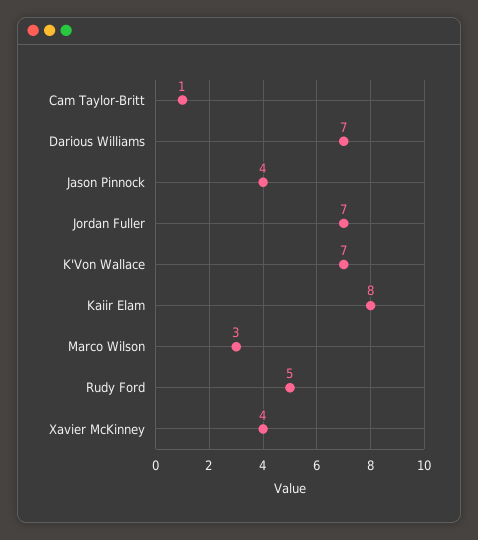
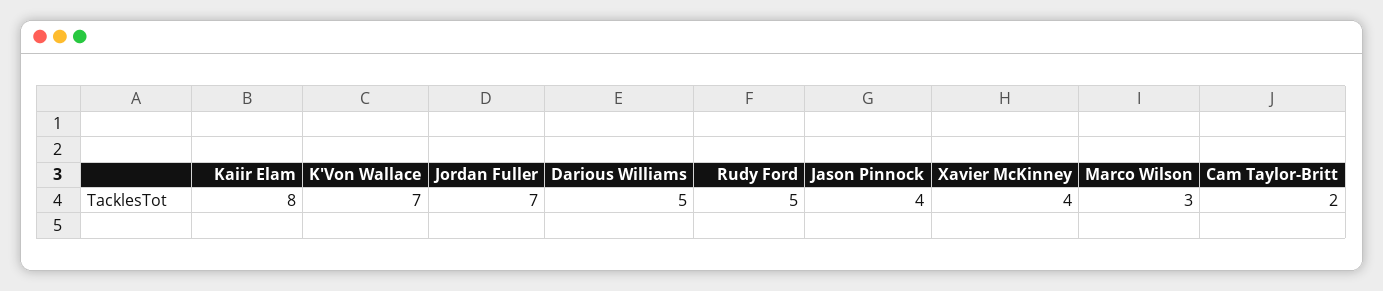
  {
-   "Cam Taylor-Britt": 1,
+   "Cam Taylor-Britt": 2,
-   "Darious Williams": 7,
+   "Darious Williams": 5,
    "Jason Pinnock": 4,
    "Jordan Fuller": 7,
    "K'Von Wallace": 7,
    "Kaiir Elam": 8,
    "Marco Wilson": 3,
    "Rudy Ford": 5,
    "Xavier McKinney": 4
  }

